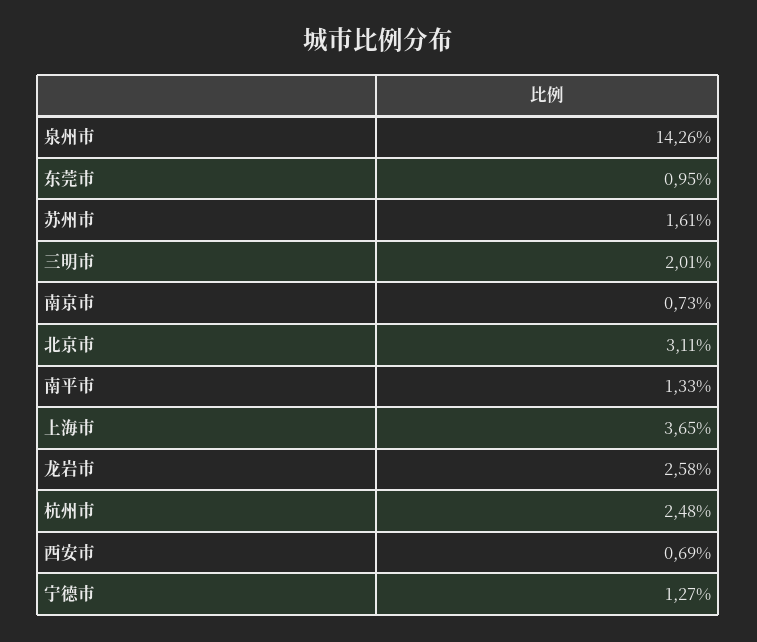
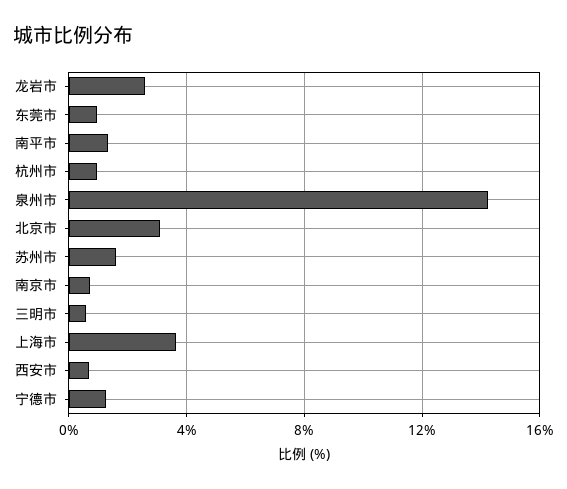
  {
    "泉州市": 14.26,
    "东莞市": 0.95,
    "苏州市": 1.61,
-   "三明市": 2.01,
+   "三明市": 0.5,
    "南京市": 0.73,
    "北京市": 3.11,
    "南平市": 1.33,
    "上海市": 3.65,
    "龙岩市": 2.58,
-   "杭州市": 2.48,
+   "杭州市": 1,
    "西安市": 0.69,
    "宁德市": 1.27
  }

